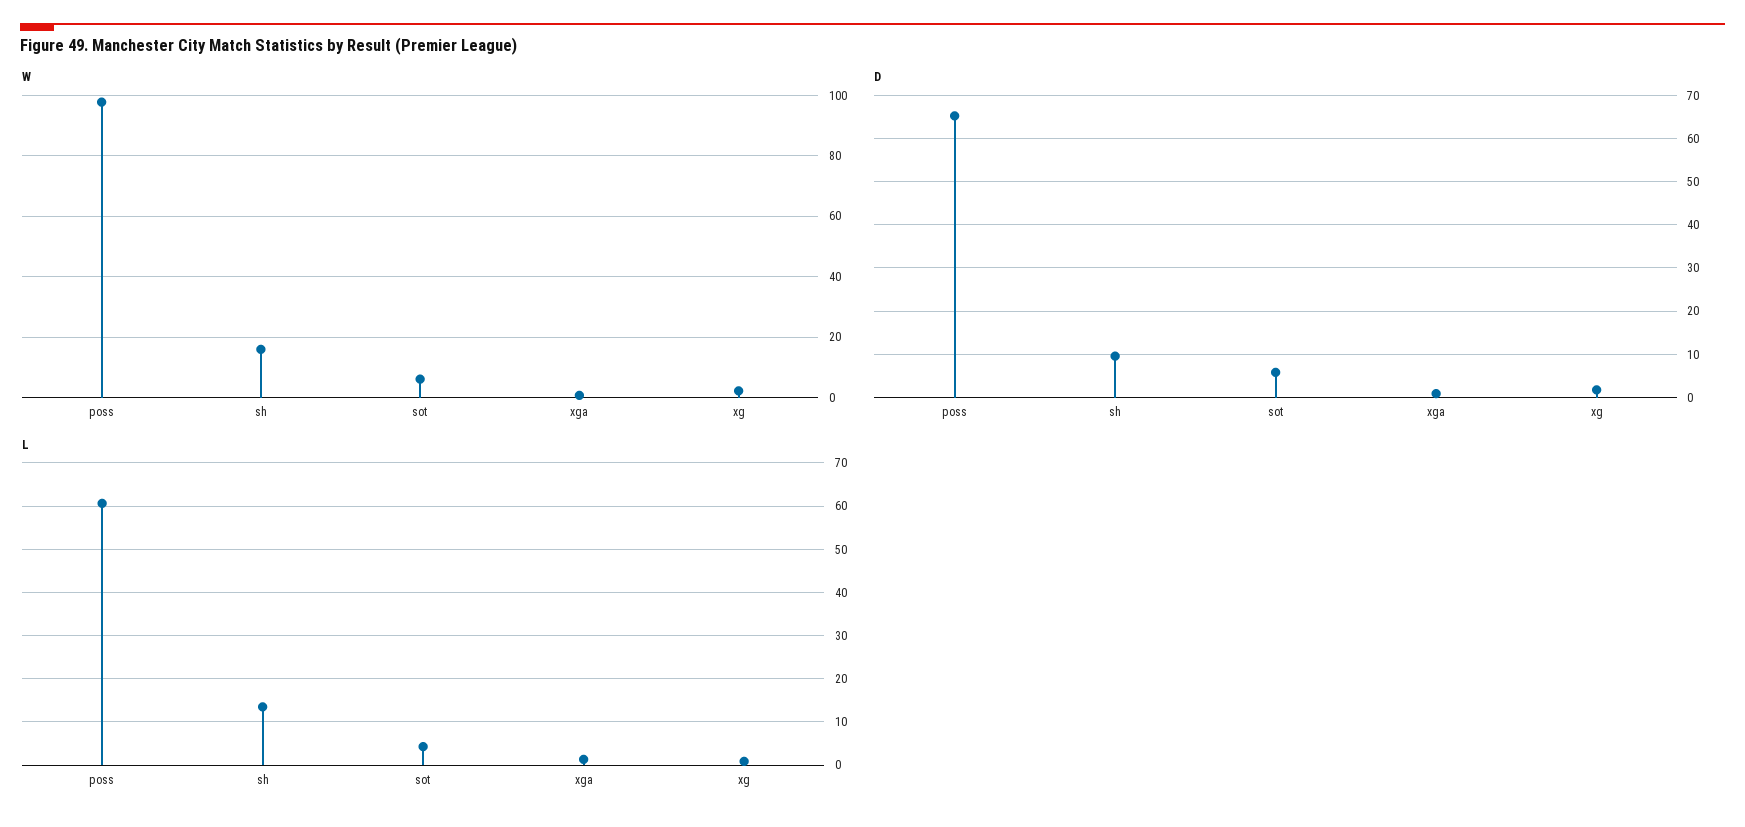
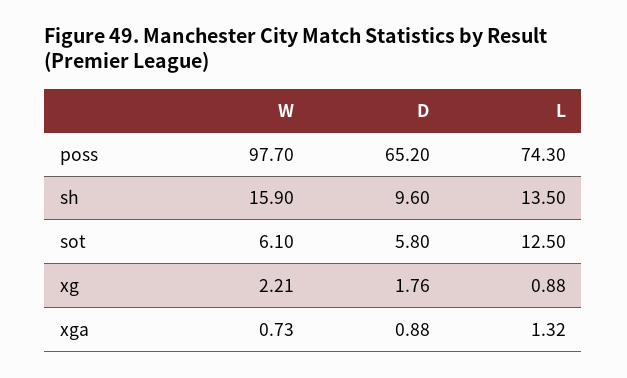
  {
    "W": {
      "poss": 97.7,
      "sh": 15.9,
      "sot": 6.1,
      "xga": 0.73,
      "xg": 2.21
    },
    "D": {
      "poss": 65.2,
      "sh": 9.6,
      "sot": 5.8,
      "xga": 0.88,
      "xg": 1.76
    },
    "L": {
-     "poss": 60,
+     "poss": 74.3,
      "sh": 13.5,
-     "sot": 4,
+     "sot": 12.5,
      "xga": 1.32,
      "xg": 0.88
    }
  }

